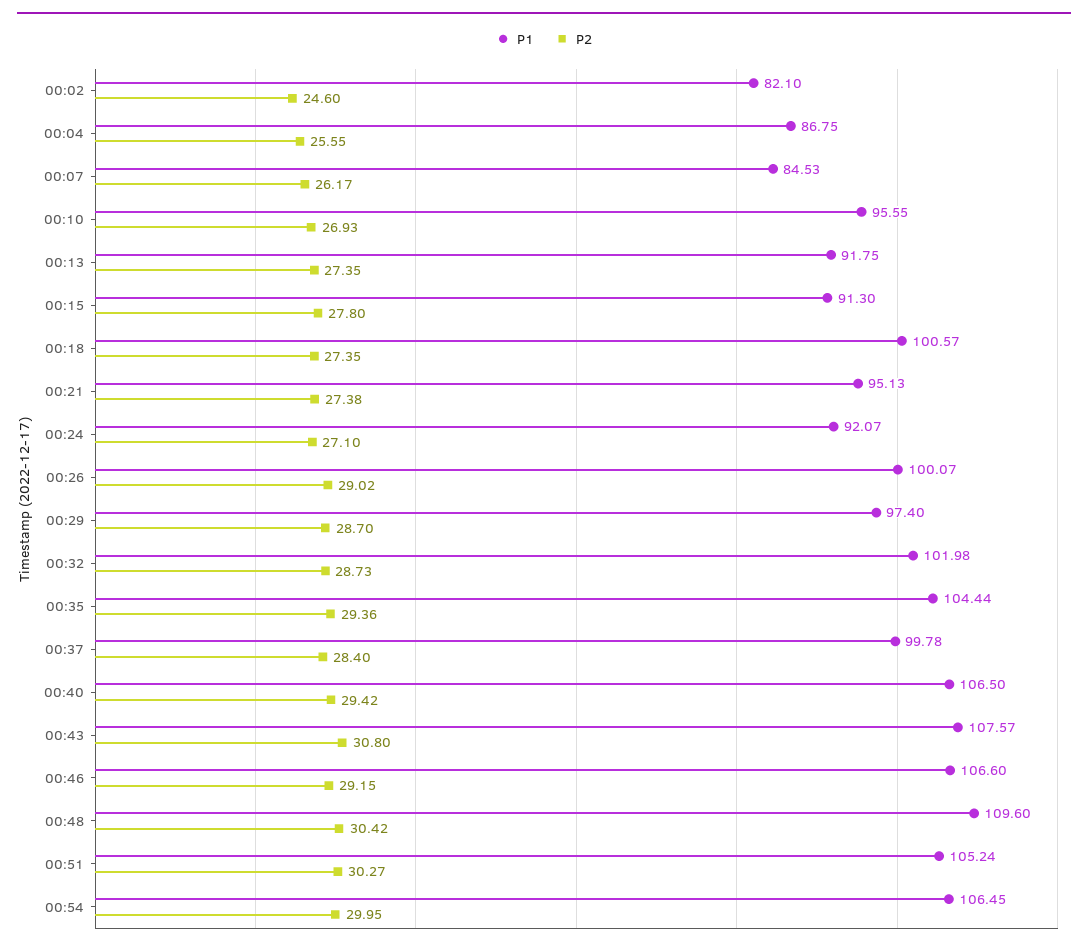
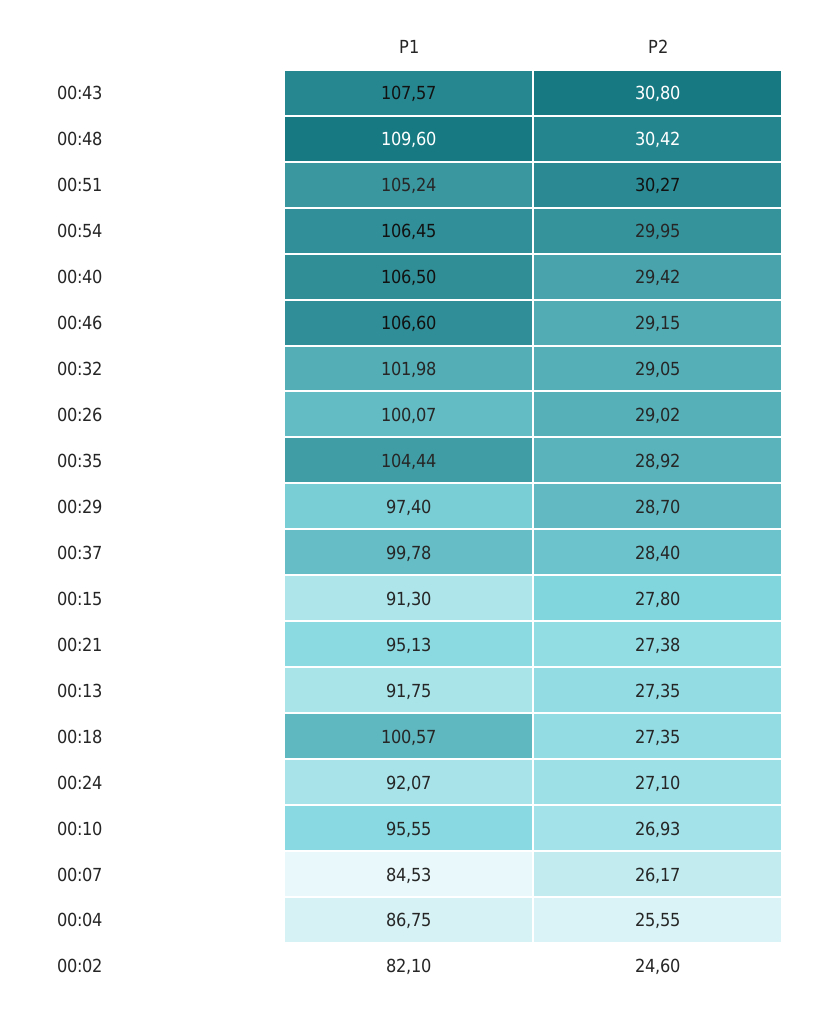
  {
    "P1": {
      "00:02": 82.1,
      "00:04": 86.75,
      "00:07": 84.53,
      "00:10": 95.55,
      "00:13": 91.75,
      "00:15": 91.3,
      "00:18": 100.57,
      "00:21": 95.13,
      "00:24": 92.07,
      "00:26": 100.07,
      "00:29": 97.4,
      "00:32": 101.98,
      "00:35": 104.44,
      "00:37": 99.78,
      "00:40": 106.5,
      "00:43": 107.57,
      "00:46": 106.6,
      "00:48": 109.6,
      "00:51": 105.24,
      "00:54": 106.45
    },
    "P2": {
      "00:02": 24.6,
      "00:04": 25.55,
      "00:07": 26.17,
      "00:10": 26.93,
      "00:13": 27.35,
      "00:15": 27.8,
      "00:18": 27.35,
      "00:21": 27.38,
      "00:24": 27.1,
      "00:26": 29.02,
      "00:29": 28.7,
-     "00:32": 28.73,
+     "00:32": 29.05,
-     "00:35": 29.36,
+     "00:35": 28.92,
      "00:37": 28.4,
      "00:40": 29.42,
      "00:43": 30.8,
      "00:46": 29.15,
      "00:48": 30.42,
      "00:51": 30.27,
      "00:54": 29.95
    }
  }

